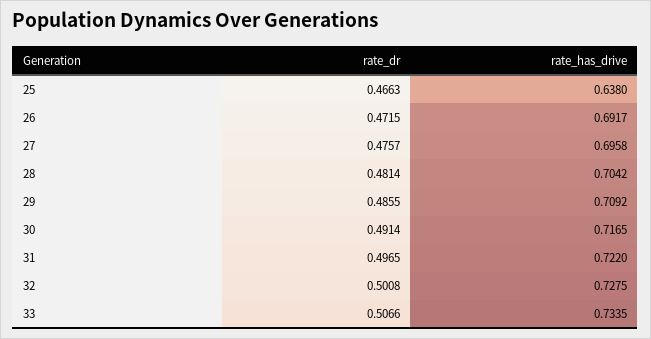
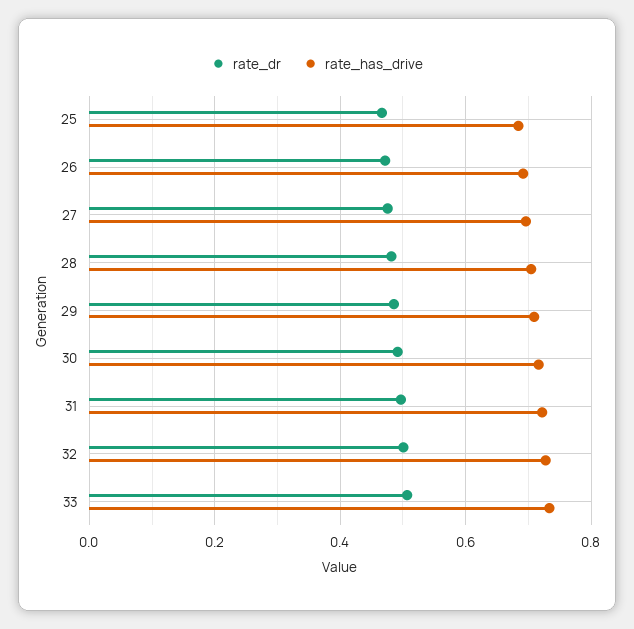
  {
    "rate_dr": {
      "25": 0.4663,
      "26": 0.4715,
      "27": 0.4757,
      "28": 0.4814,
      "29": 0.4855,
      "30": 0.4914,
      "31": 0.4965,
      "32": 0.5008,
      "33": 0.5066
    },
    "rate_has_drive": {
-     "25": 0.638,
+     "25": 0.68,
      "26": 0.6917,
      "27": 0.6958,
      "28": 0.7042,
      "29": 0.7092,
      "30": 0.7165,
      "31": 0.722,
      "32": 0.7275,
      "33": 0.7335
    }
  }

